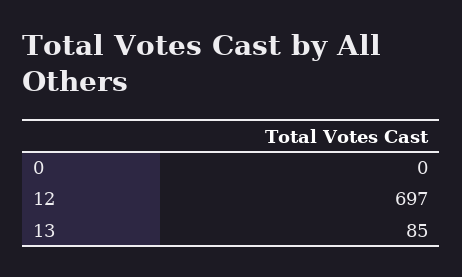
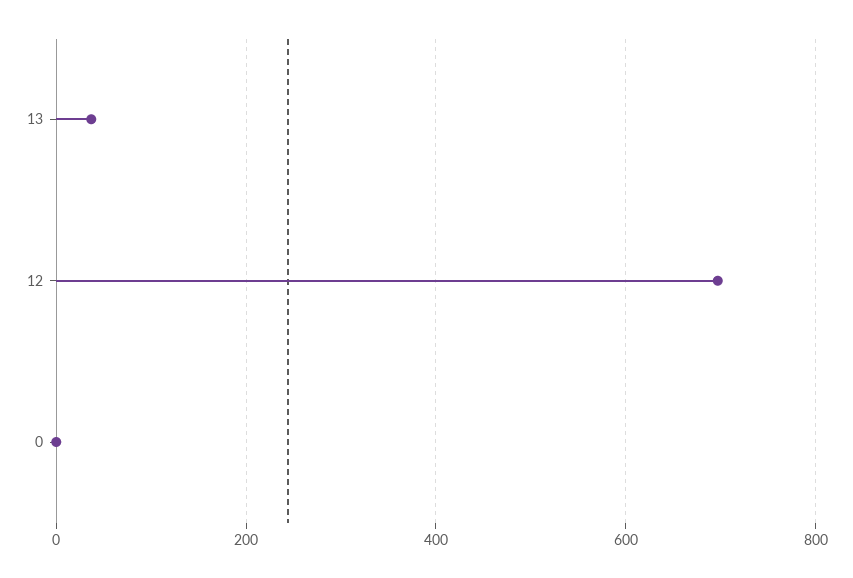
  {
    "0": 0,
    "12": 697,
-   "13": 85
+   "13": 40
  }

